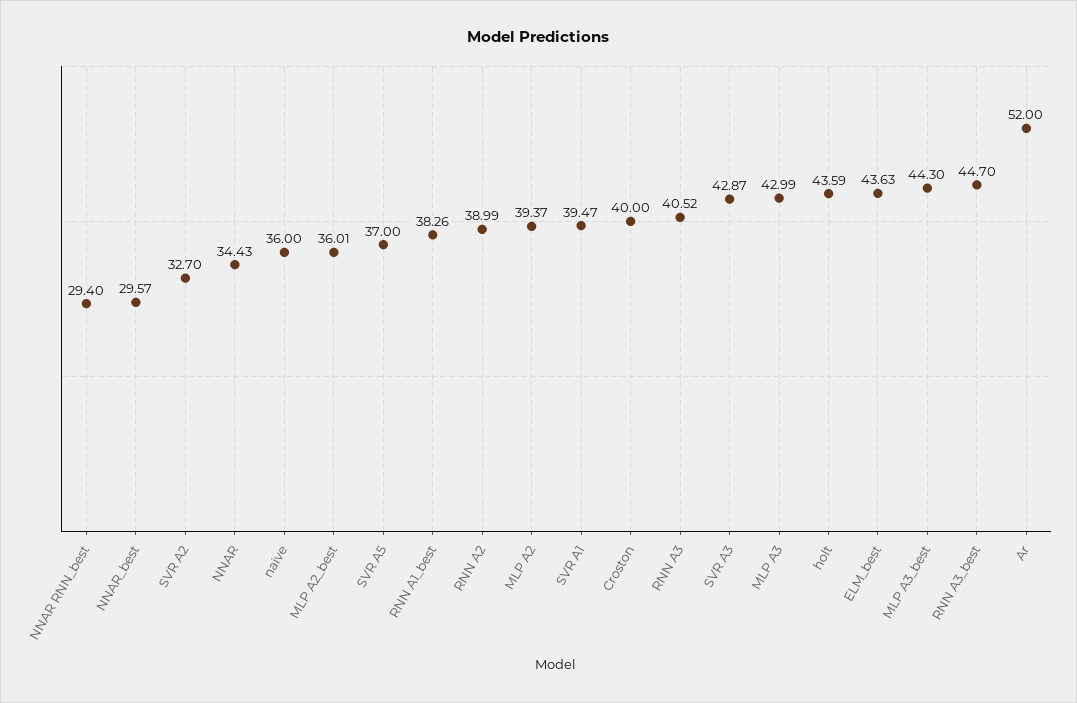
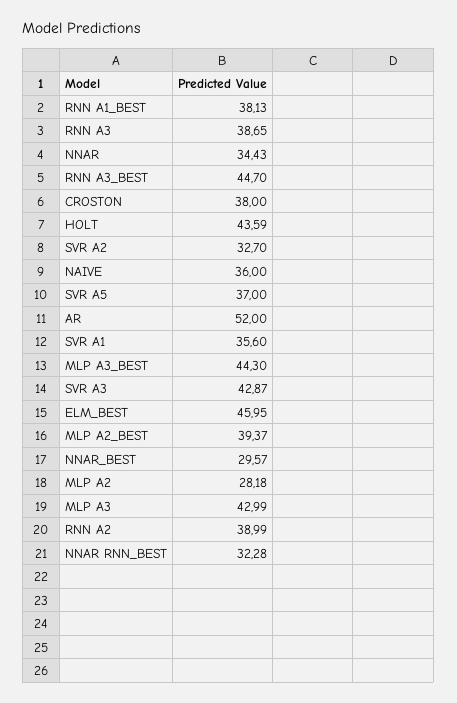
  {
-   "NNAR RNN_best": 29.4,
+   "NNAR RNN_best": 32.28,
    "NNAR_best": 29.57,
    "SVR A2": 32.7,
    "NNAR": 34.43,
    "naive": 36,
-   "MLP A2_best": 36.01,
+   "MLP A2_best": 39.37,
    "SVR A5": 37,
-   "RNN A1_best": 38.26,
+   "RNN A1_best": 38.13,
    "RNN A2": 38.99,
-   "MLP A2": 39.37,
+   "MLP A2": 28.18,
-   "SVR A1": 39.47,
+   "SVR A1": 35.6,
-   "Croston": 40,
+   "Croston": 38,
-   "RNN A3": 40.52,
+   "RNN A3": 38.65,
    "SVR A3": 42.87,
    "MLP A3": 42.99,
    "holt": 43.59,
-   "ELM_best": 43.63,
+   "ELM_best": 45.95,
    "MLP A3_best": 44.3,
    "RNN A3_best": 44.7,
    "Ar": 52
  }

